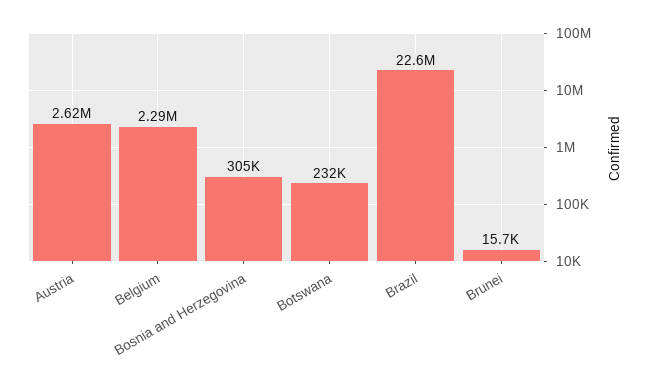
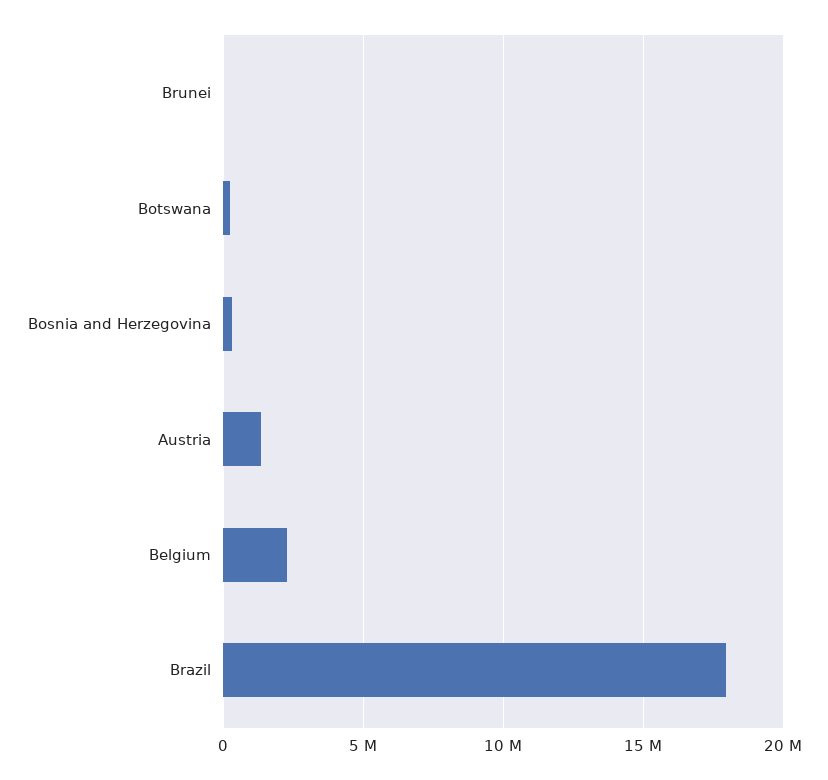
  {
-   "Austria": 2620000,
+   "Austria": 1500000,
    "Belgium": 2290000,
    "Bosnia and Herzegovina": 305000,
    "Botswana": 232000,
-   "Brazil": 22600000,
+   "Brazil": 18000000,
    "Brunei": 15700
  }

